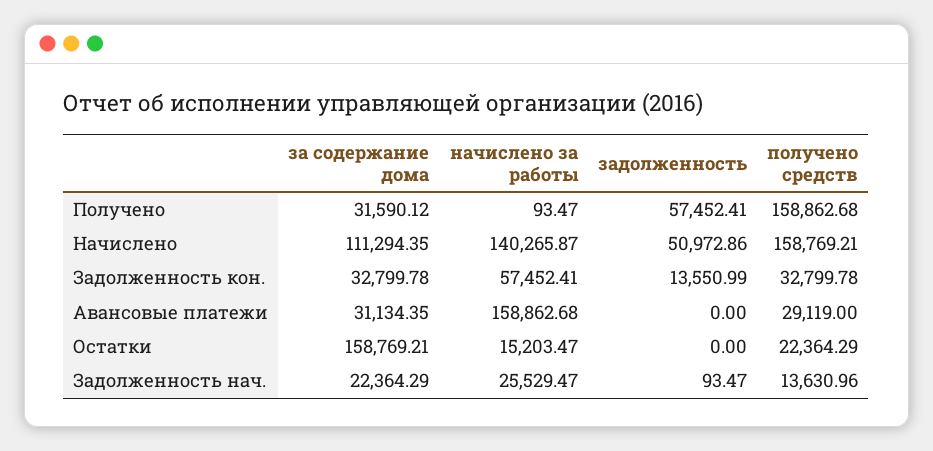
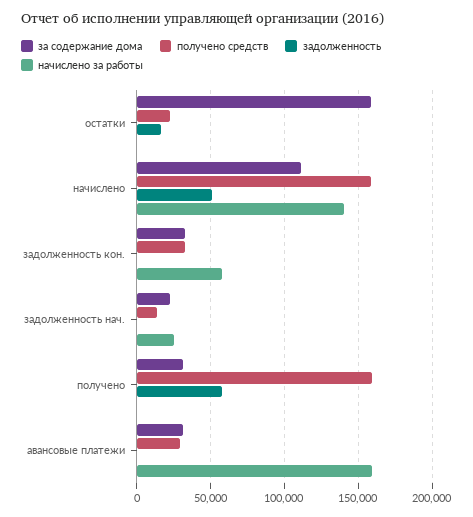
  {
    "за содержание дома": {
      "Получено": 31590.12,
      "Начислено": 111294.35,
      "Задолженность кон.": 32799.78,
      "Авансовые платежи": 31134.35,
      "Остатки": 158769.21,
      "Задолженность нач.": 22364.29
    },
    "начислено за работы": {
      "Получено": 93.47,
      "Начислено": 140265.87,
      "Задолженность кон.": 57452.41,
      "Авансовые платежи": 158862.68,
-     "Остатки": 15203.47,
+     "Остатки": 0,
      "Задолженность нач.": 25529.47
    },
    "задолженность": {
      "Получено": 57452.41,
      "Начислено": 50972.86,
-     "Задолженность кон.": 13550.99,
+     "Задолженность кон.": 0,
      "Авансовые платежи": 0,
-     "Остатки": 0,
+     "Остатки": 15000,
      "Задолженность нач.": 93.47
    },
    "получено средств": {
      "Получено": 158862.68,
      "Начислено": 158769.21,
      "Задолженность кон.": 32799.78,
      "Авансовые платежи": 29119,
      "Остатки": 22364.29,
      "Задолженность нач.": 13630.96
    }
  }

